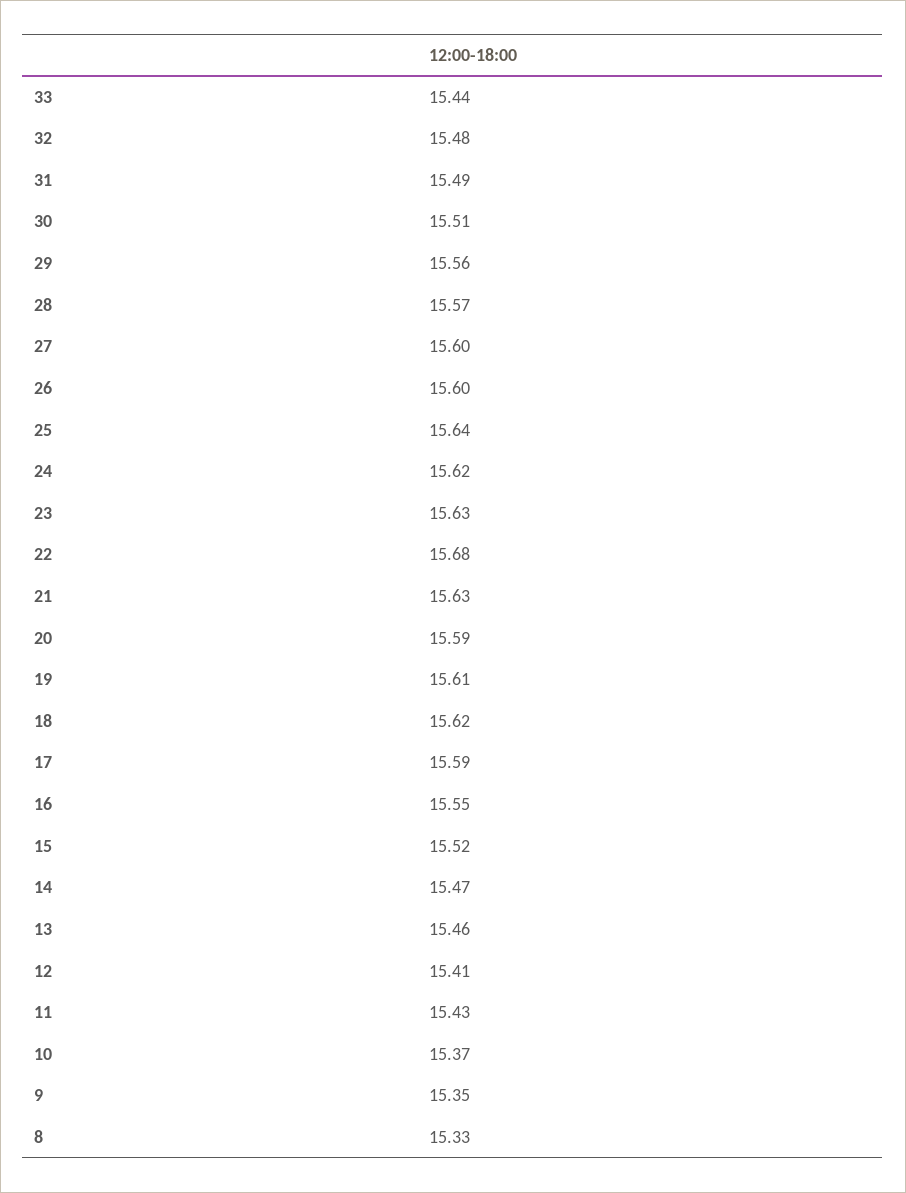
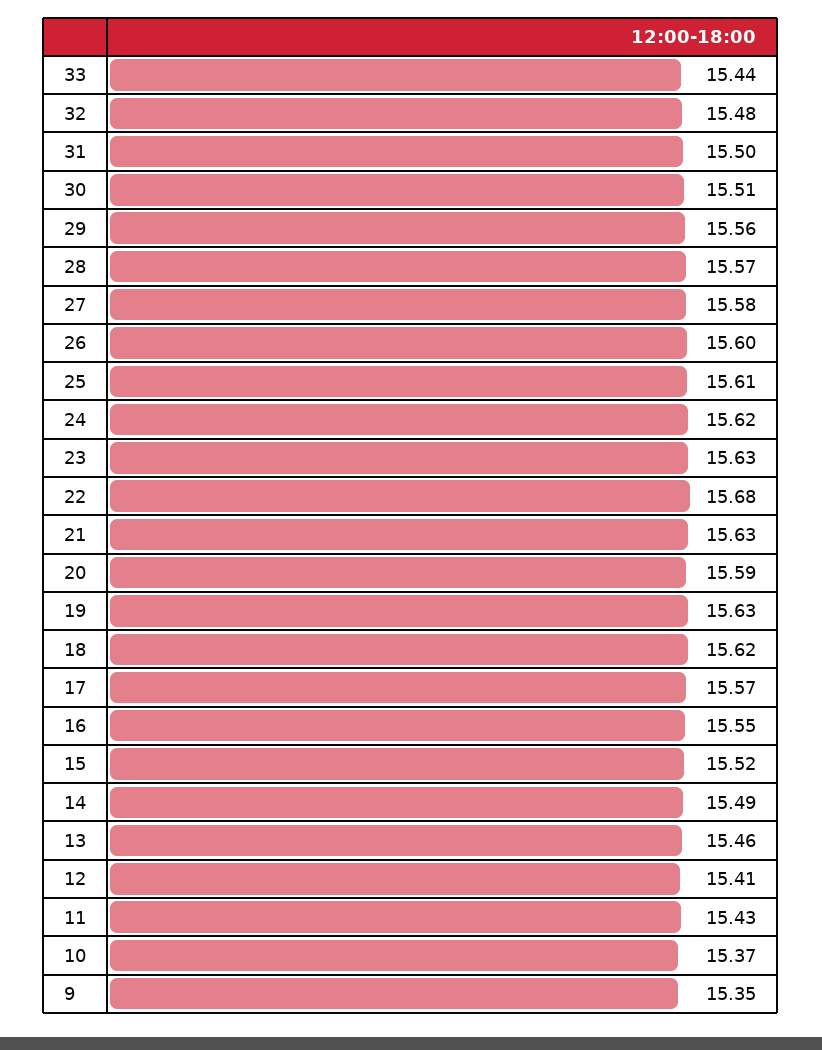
  {
    "33": 15.44,
    "32": 15.48,
-   "31": 15.49,
+   "31": 15.5,
    "30": 15.51,
    "29": 15.56,
    "28": 15.57,
-   "27": 15.6,
+   "27": 15.58,
    "26": 15.6,
-   "25": 15.64,
+   "25": 15.61,
    "24": 15.62,
    "23": 15.63,
    "22": 15.68,
    "21": 15.63,
    "20": 15.59,
-   "19": 15.61,
+   "19": 15.63,
    "18": 15.62,
-   "17": 15.59,
+   "17": 15.57,
    "16": 15.55,
    "15": 15.52,
-   "14": 15.47,
+   "14": 15.49,
    "13": 15.46,
    "12": 15.41,
    "11": 15.43,
    "10": 15.37,
-   "9": 15.35,
+   "9": 15.35
-   "8": 15.33
  }

